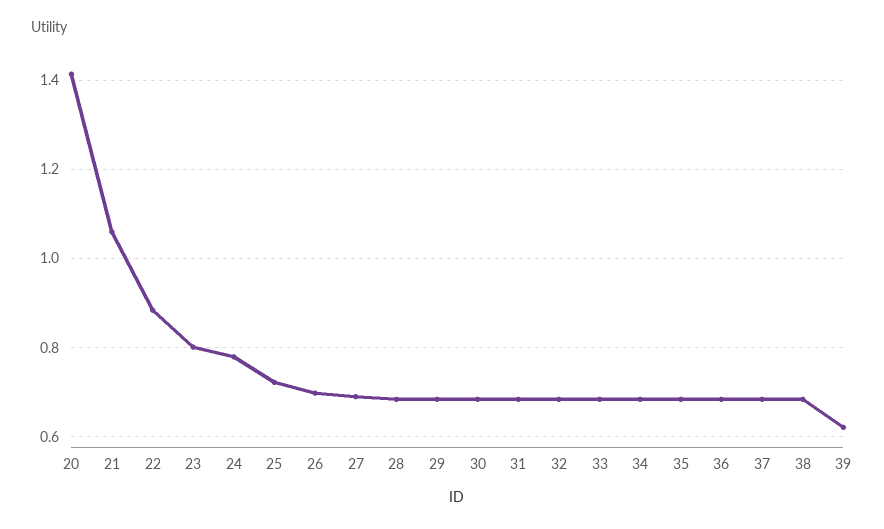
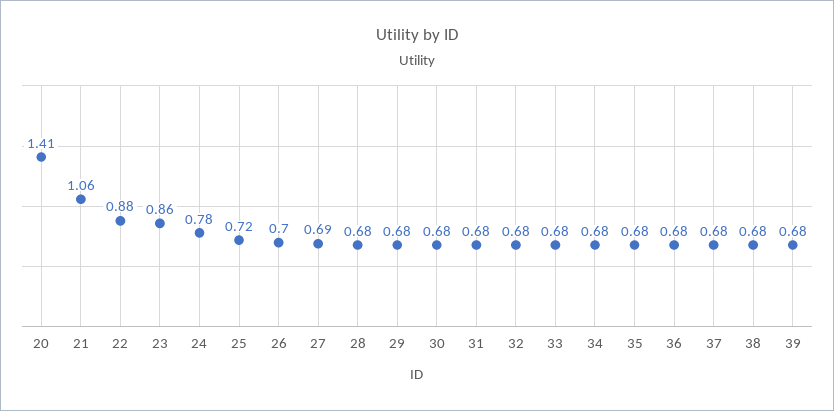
  {
    "20": 1.41,
    "21": 1.06,
    "22": 0.88,
-   "23": 0.8,
+   "23": 0.86,
    "24": 0.78,
    "25": 0.72,
    "26": 0.7,
    "27": 0.69,
    "28": 0.68,
    "29": 0.68,
    "30": 0.68,
    "31": 0.68,
    "32": 0.68,
    "33": 0.68,
    "34": 0.68,
    "35": 0.68,
    "36": 0.68,
    "37": 0.68,
    "38": 0.68,
-   "39": 0.62
+   "39": 0.68
  }

